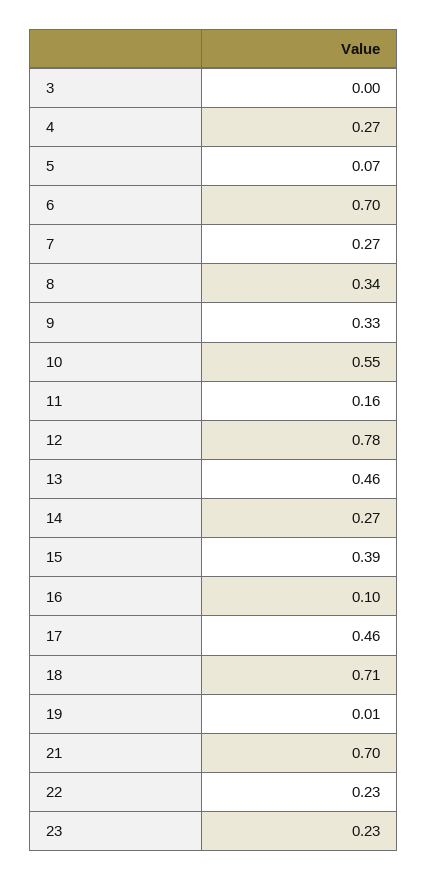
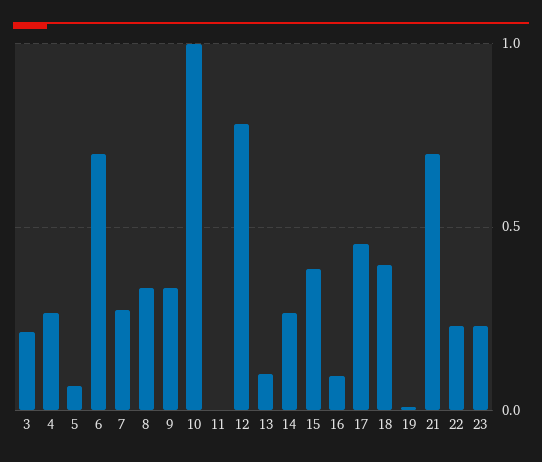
  {
-   "3": 0,
+   "3": 0.2,
    "4": 0.27,
    "5": 0.07,
    "6": 0.7,
    "7": 0.27,
    "8": 0.34,
    "9": 0.33,
-   "10": 0.55,
+   "10": 1,
-   "11": 0.16,
+   "11": 0,
    "12": 0.78,
-   "13": 0.46,
+   "13": 0.1,
    "14": 0.27,
    "15": 0.39,
    "16": 0.1,
    "17": 0.46,
-   "18": 0.71,
+   "18": 0.4,
    "19": 0.01,
    "21": 0.7,
    "22": 0.23,
    "23": 0.23
  }

